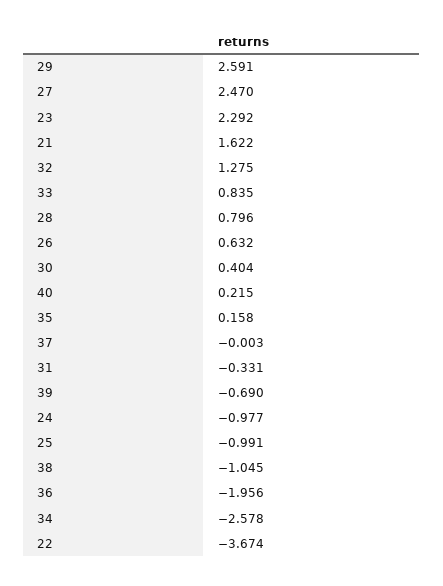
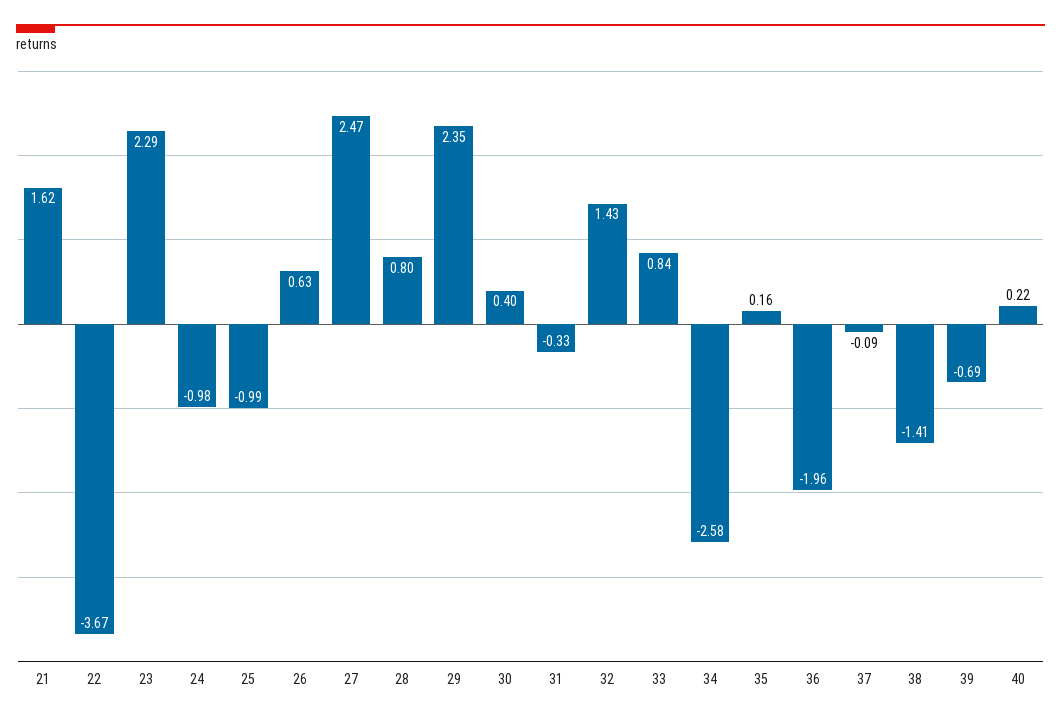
  {
-   "29": 2.591,
+   "29": 2.35,
    "27": 2.47,
    "23": 2.292,
    "21": 1.622,
-   "32": 1.275,
+   "32": 1.43,
    "33": 0.835,
    "28": 0.796,
    "26": 0.632,
    "30": 0.404,
    "40": 0.215,
    "35": 0.158,
-   "37": -0.003,
+   "37": -0.09,
    "31": -0.331,
    "39": -0.69,
    "24": -0.977,
    "25": -0.991,
-   "38": -1.045,
+   "38": -1.41,
    "36": -1.956,
    "34": -2.578,
    "22": -3.674
  }

